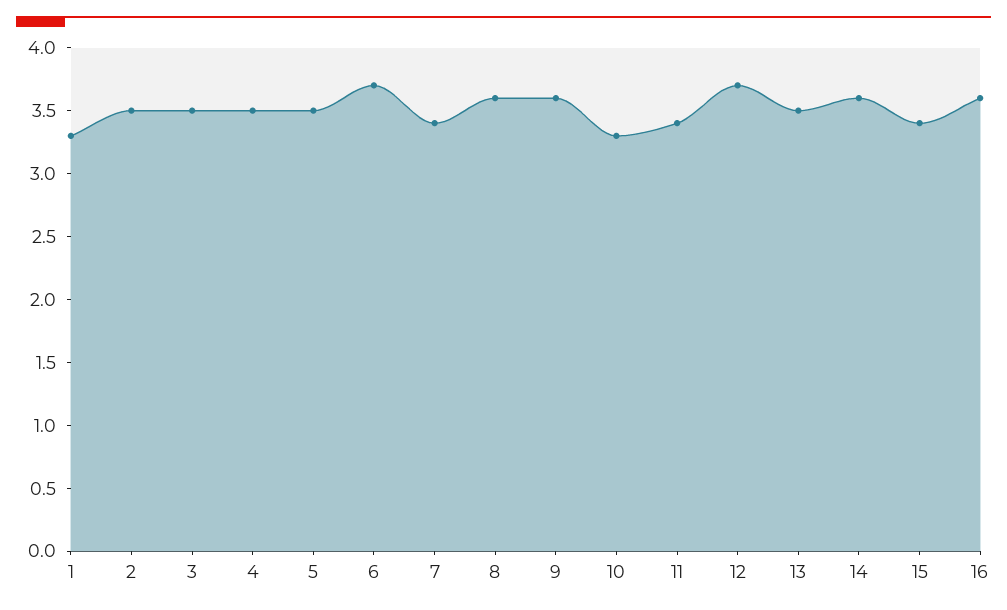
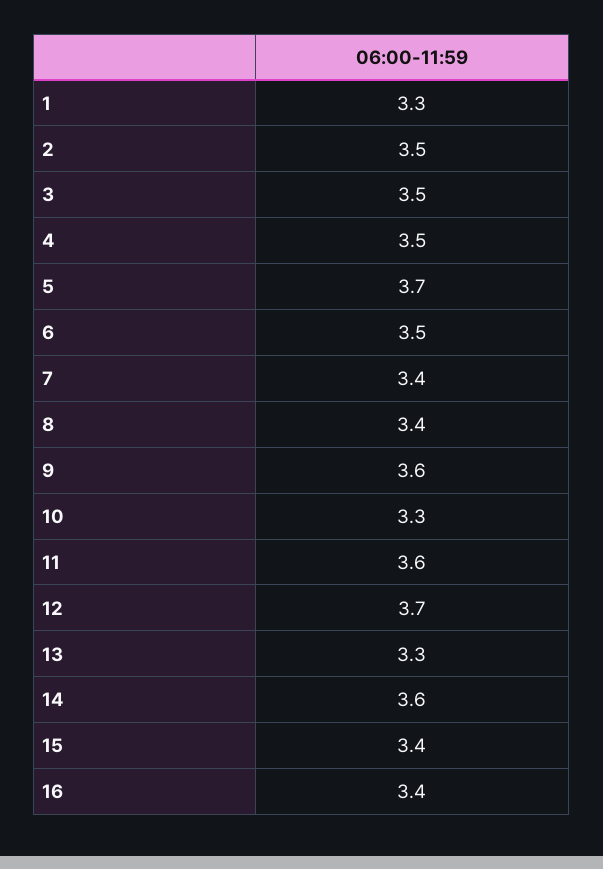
  {
    "1": 3.3,
    "2": 3.5,
    "3": 3.5,
    "4": 3.5,
-   "5": 3.5,
+   "5": 3.7,
-   "6": 3.7,
+   "6": 3.5,
    "7": 3.4,
-   "8": 3.6,
+   "8": 3.4,
    "9": 3.6,
    "10": 3.3,
-   "11": 3.4,
+   "11": 3.6,
    "12": 3.7,
-   "13": 3.5,
+   "13": 3.3,
    "14": 3.6,
    "15": 3.4,
-   "16": 3.6
+   "16": 3.4
  }

